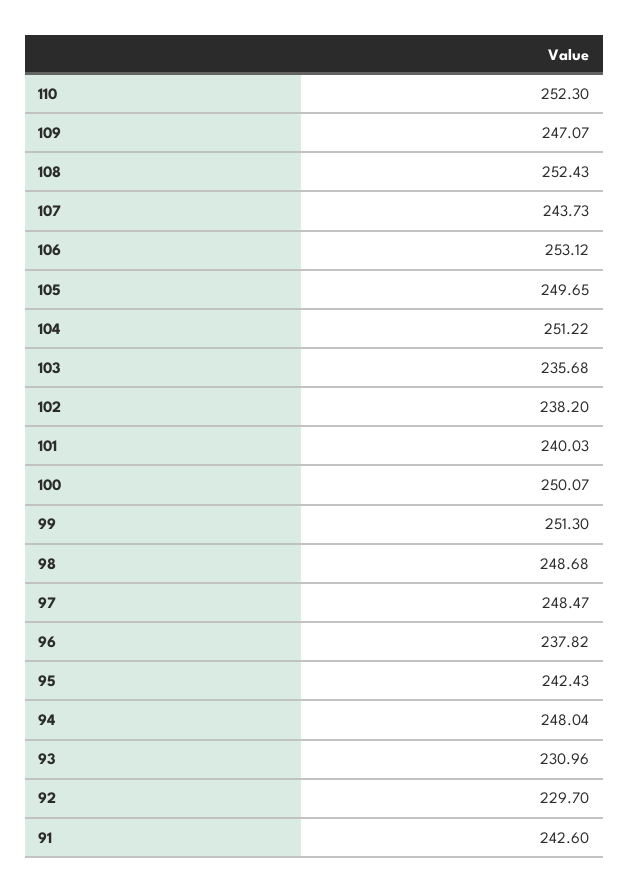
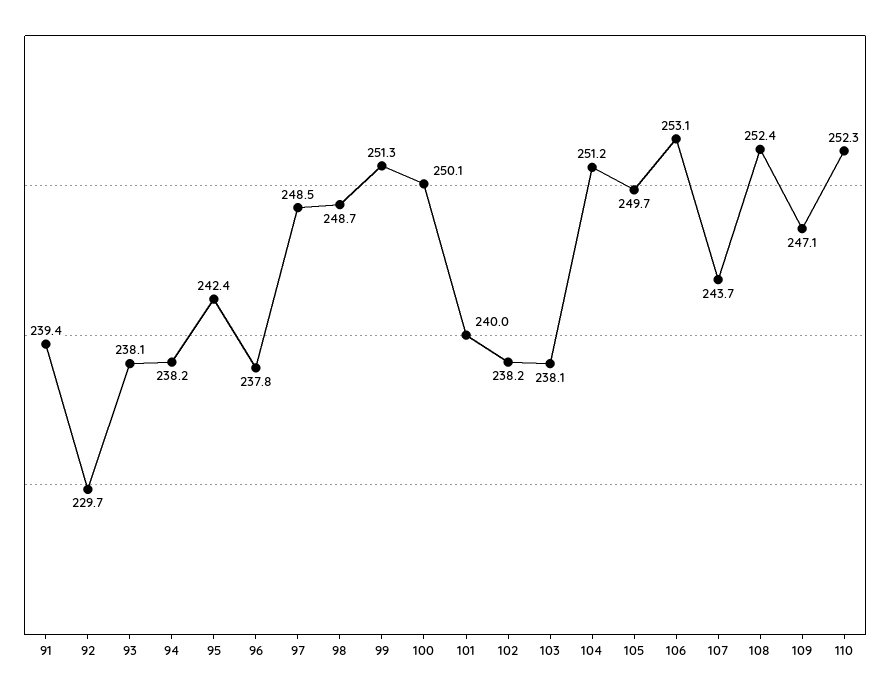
  {
    "110": 252.3,
    "109": 247.07,
    "108": 252.43,
    "107": 243.73,
    "106": 253.12,
    "105": 249.65,
    "104": 251.22,
-   "103": 235.68,
+   "103": 238.1,
    "102": 238.2,
    "101": 240.03,
    "100": 250.07,
    "99": 251.3,
    "98": 248.68,
    "97": 248.47,
    "96": 237.82,
    "95": 242.43,
-   "94": 248.04,
+   "94": 238.2,
-   "93": 230.96,
+   "93": 238.1,
    "92": 229.7,
-   "91": 242.6
+   "91": 239.4
  }

